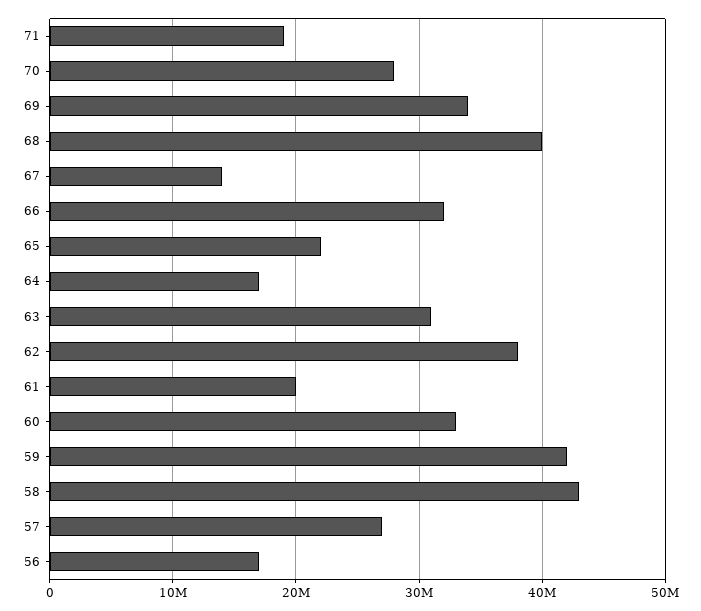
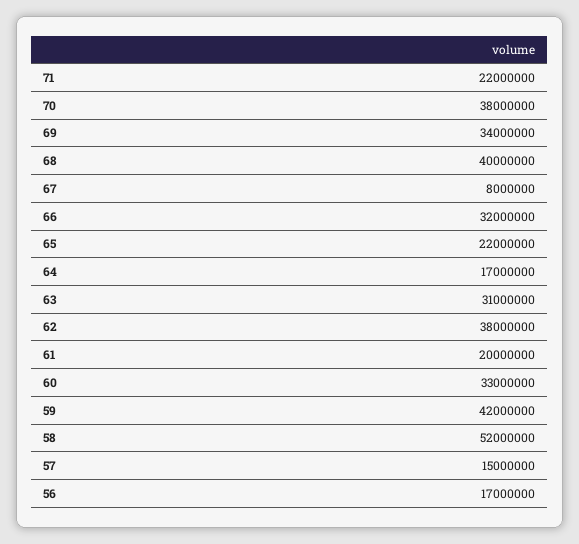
  {
-   "71": 19000000,
+   "71": 22000000,
-   "70": 28000000,
+   "70": 38000000,
    "69": 34000000,
    "68": 40000000,
-   "67": 14000000,
+   "67": 8000000,
    "66": 32000000,
    "65": 22000000,
    "64": 17000000,
    "63": 31000000,
    "62": 38000000,
    "61": 20000000,
    "60": 33000000,
    "59": 42000000,
-   "58": 43000000,
+   "58": 52000000,
-   "57": 27000000,
+   "57": 15000000,
    "56": 17000000
  }

